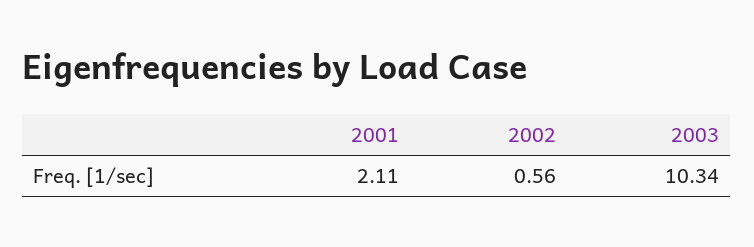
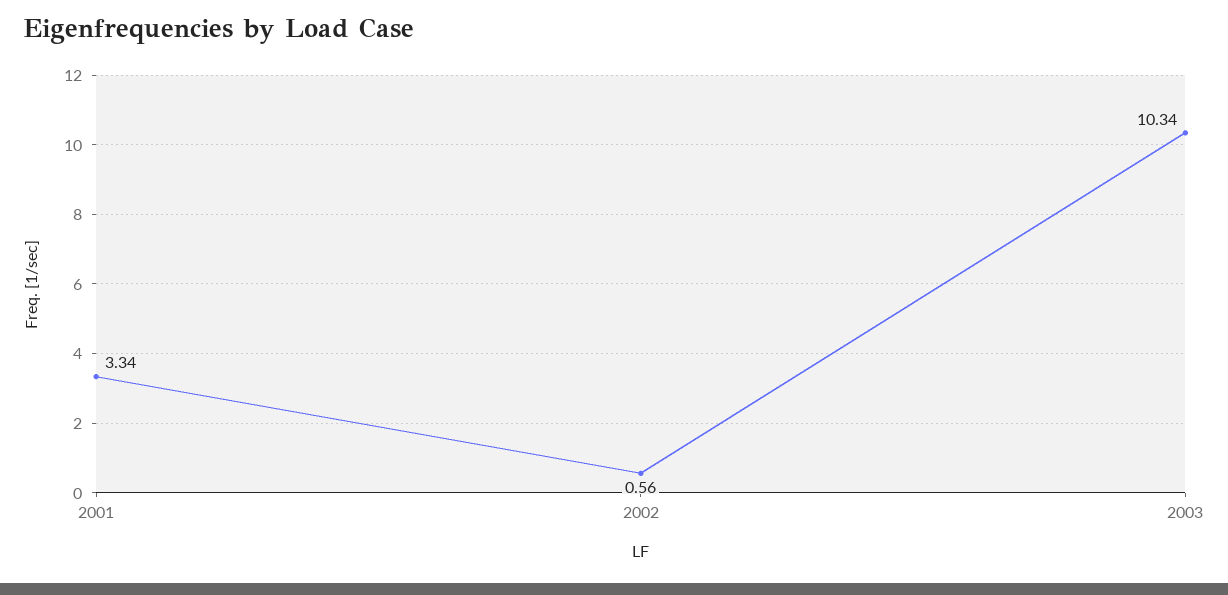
  {
-   "2001": 2.11,
+   "2001": 3.34,
    "2002": 0.56,
    "2003": 10.34
  }

